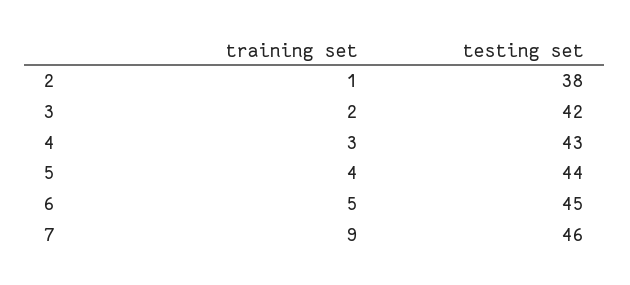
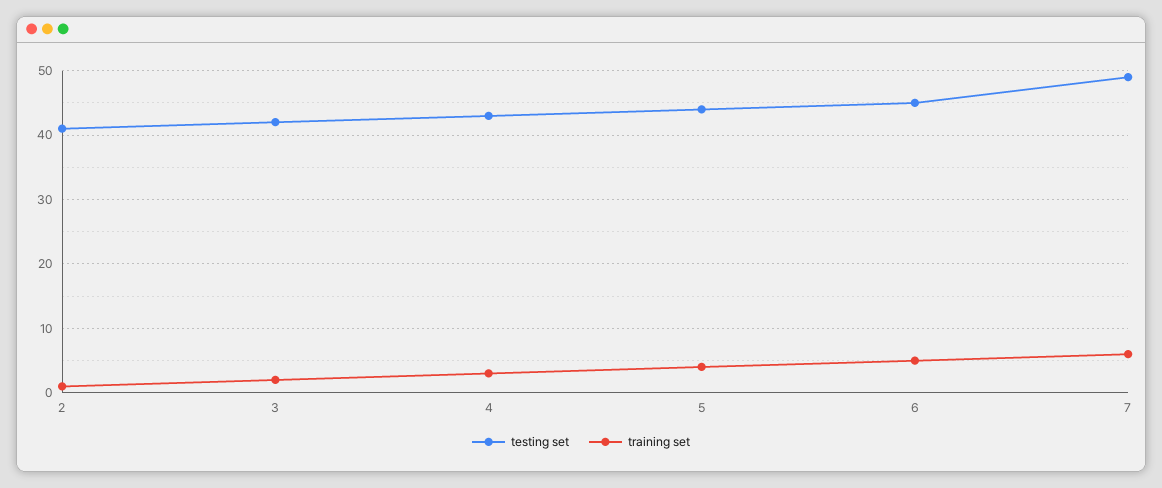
  {
    "training set": {
      "2": 1,
      "3": 2,
      "4": 3,
      "5": 4,
      "6": 5,
-     "7": 9
+     "7": 6
    },
    "testing set": {
-     "2": 38,
+     "2": 41,
      "3": 42,
      "4": 43,
      "5": 44,
      "6": 45,
-     "7": 46
+     "7": 49
    }
  }

